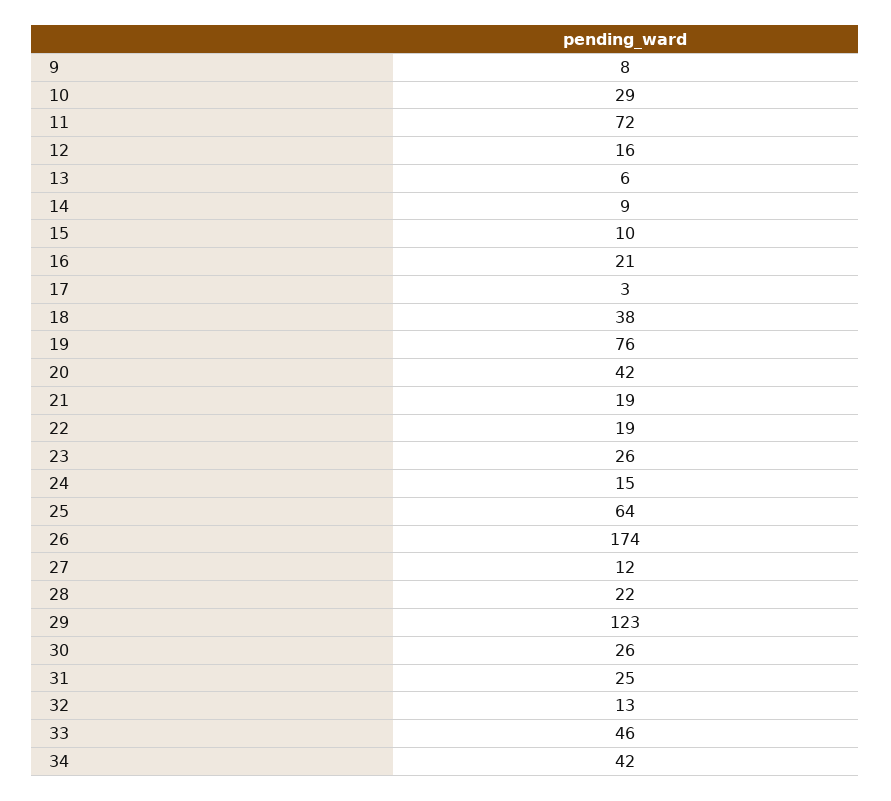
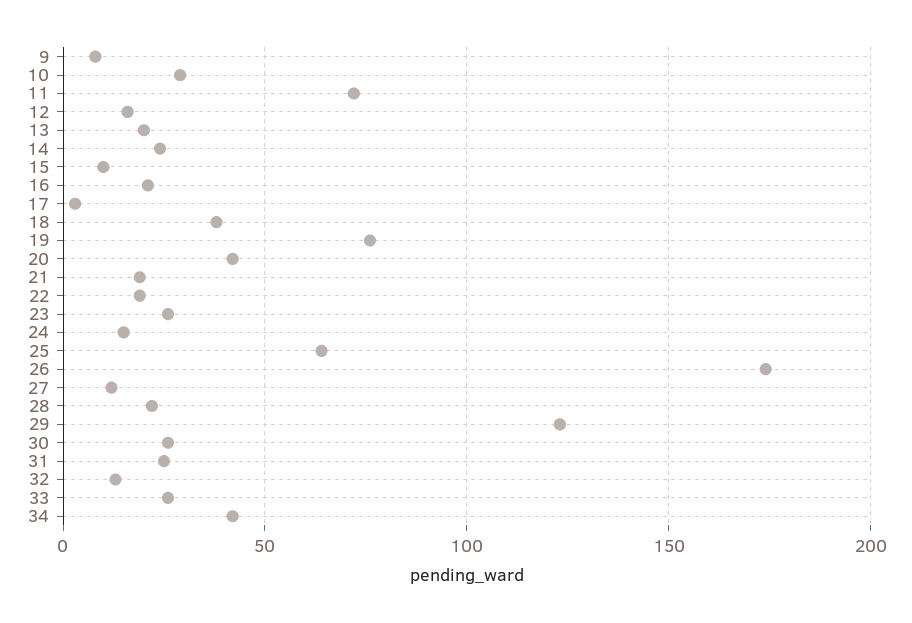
  {
    "9": 8,
    "10": 29,
    "11": 72,
    "12": 16,
-   "13": 6,
+   "13": 20,
-   "14": 9,
+   "14": 25,
    "15": 10,
    "16": 21,
    "17": 3,
    "18": 38,
    "19": 76,
    "20": 42,
    "21": 19,
    "22": 19,
    "23": 26,
    "24": 15,
    "25": 64,
    "26": 174,
    "27": 12,
    "28": 22,
    "29": 123,
    "30": 26,
    "31": 25,
    "32": 13,
-   "33": 46,
+   "33": 25,
    "34": 42
  }

